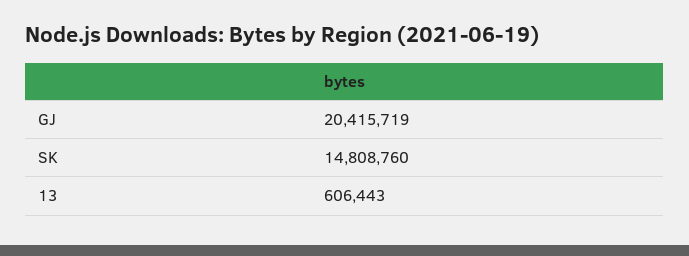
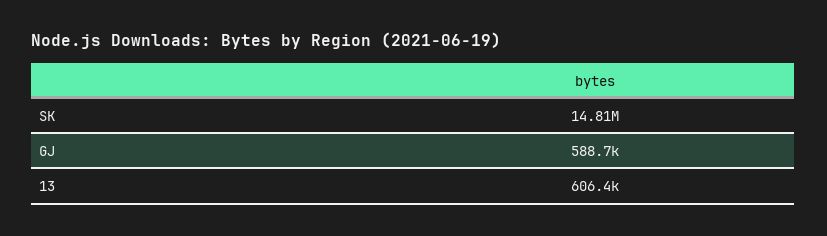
  {
-   "GJ": 20415719,
+   "GJ": 588700,
    "SK": 14808760,
    "13": 606443
  }

